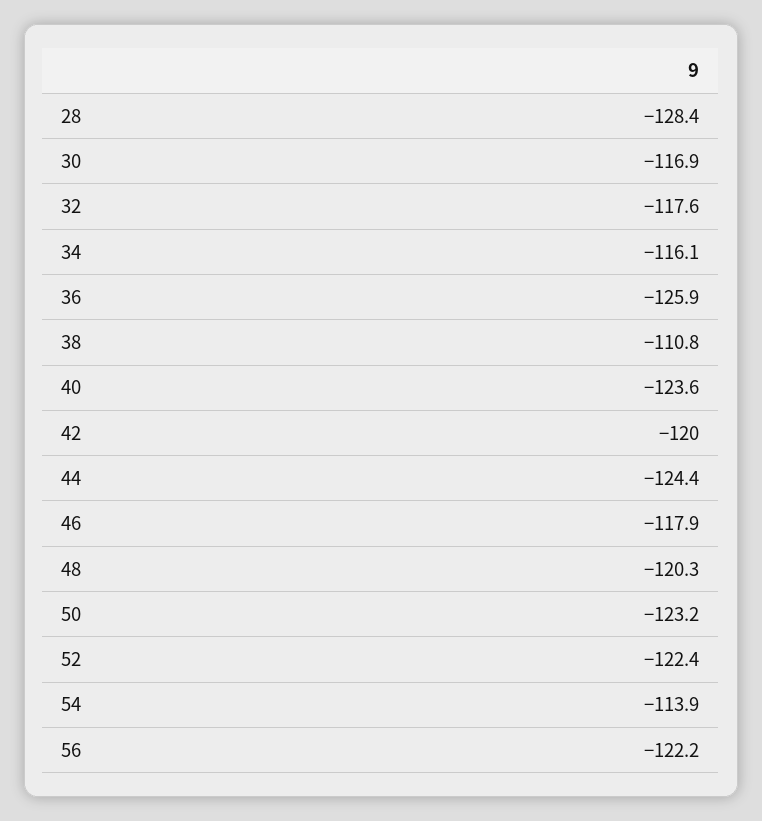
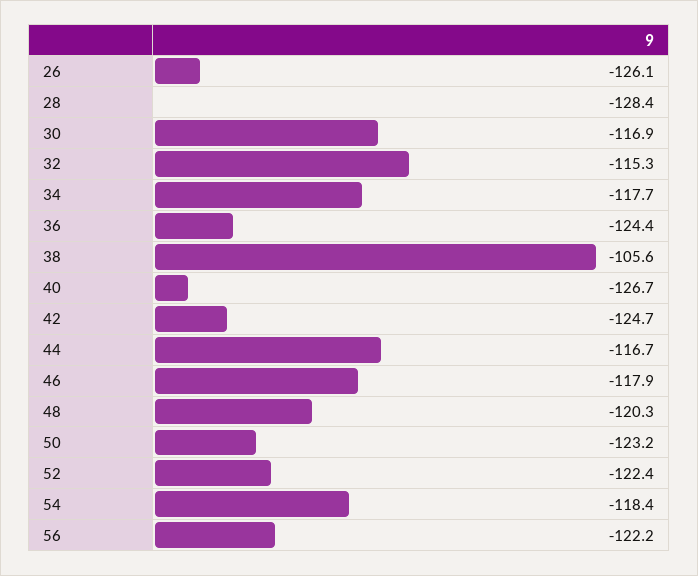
  {
    "28": -128.4,
    "30": -116.9,
-   "32": -117.6,
+   "32": -115.3,
-   "34": -116.1,
+   "34": -117.7,
-   "36": -125.9,
+   "36": -124.4,
-   "38": -110.8,
+   "38": -105.6,
-   "40": -123.6,
+   "40": -126.7,
-   "42": -120,
+   "42": -124.7,
-   "44": -124.4,
+   "44": -116.7,
    "46": -117.9,
    "48": -120.3,
    "50": -123.2,
    "52": -122.4,
-   "54": -113.9,
+   "54": -118.4,
-   "56": -122.2
+   "56": -122.2,
+   "26": -126.1
  }

